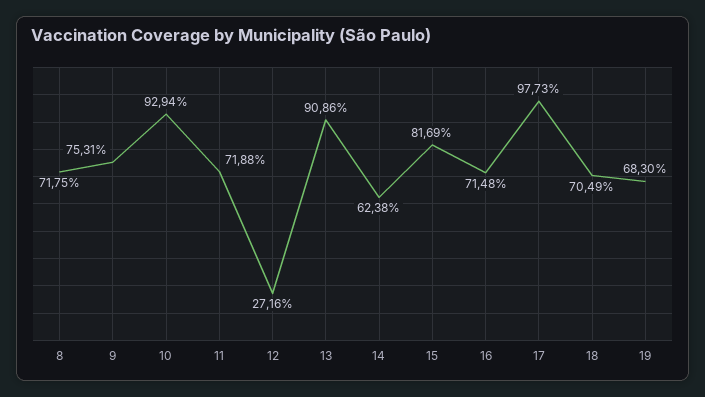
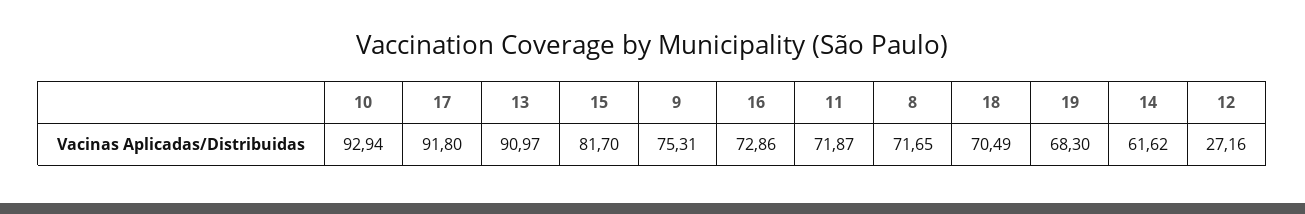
  {
-   "8": 71.75,
+   "8": 71.65,
    "9": 75.31,
    "10": 92.94,
-   "11": 71.88,
+   "11": 71.87,
    "12": 27.16,
-   "13": 90.86,
+   "13": 90.97,
-   "14": 62.38,
+   "14": 61.62,
-   "15": 81.69,
+   "15": 81.7,
-   "16": 71.48,
+   "16": 72.86,
-   "17": 97.73,
+   "17": 91.8,
    "18": 70.49,
    "19": 68.3
  }

